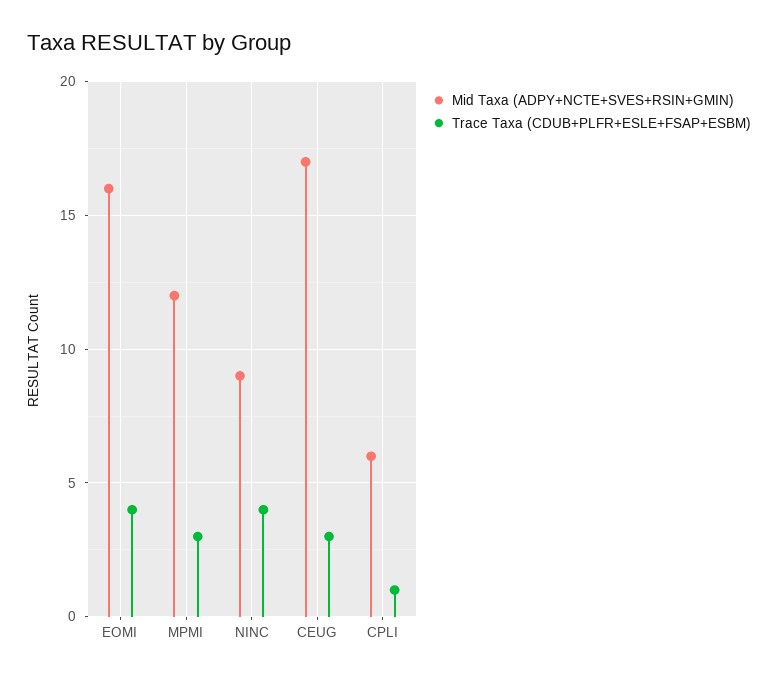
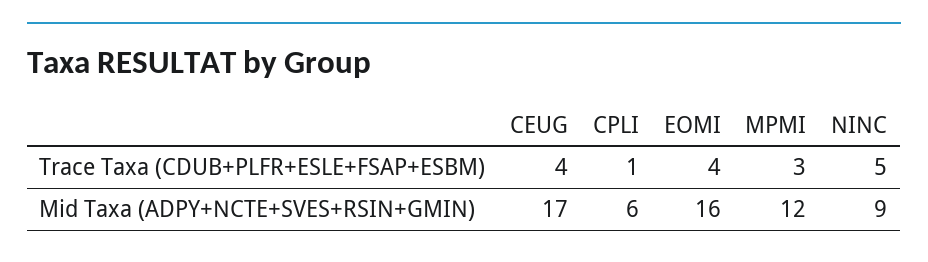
  {
    "Mid Taxa (ADPY+NCTE+SVES+RSIN+GMIN)": {
      "EOMI": 16,
      "MPMI": 12,
      "NINC": 9,
      "CEUG": 17,
      "CPLI": 6
    },
    "Trace Taxa (CDUB+PLFR+ESLE+FSAP+ESBM)": {
      "EOMI": 4,
      "MPMI": 3,
-     "NINC": 4,
+     "NINC": 5,
-     "CEUG": 3,
+     "CEUG": 4,
      "CPLI": 1
    }
  }

